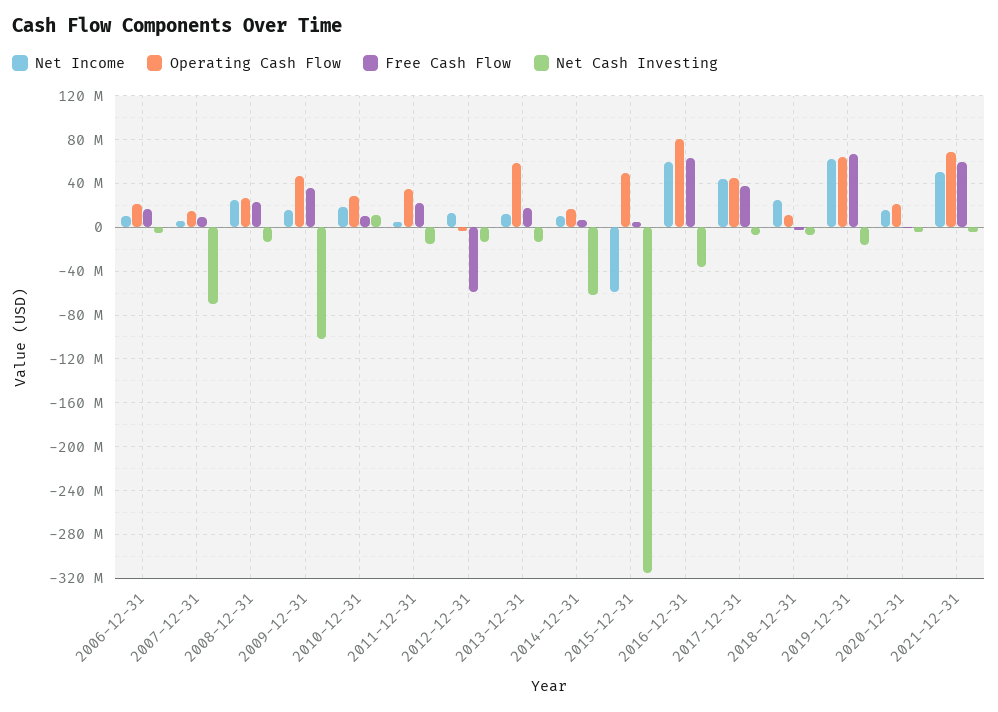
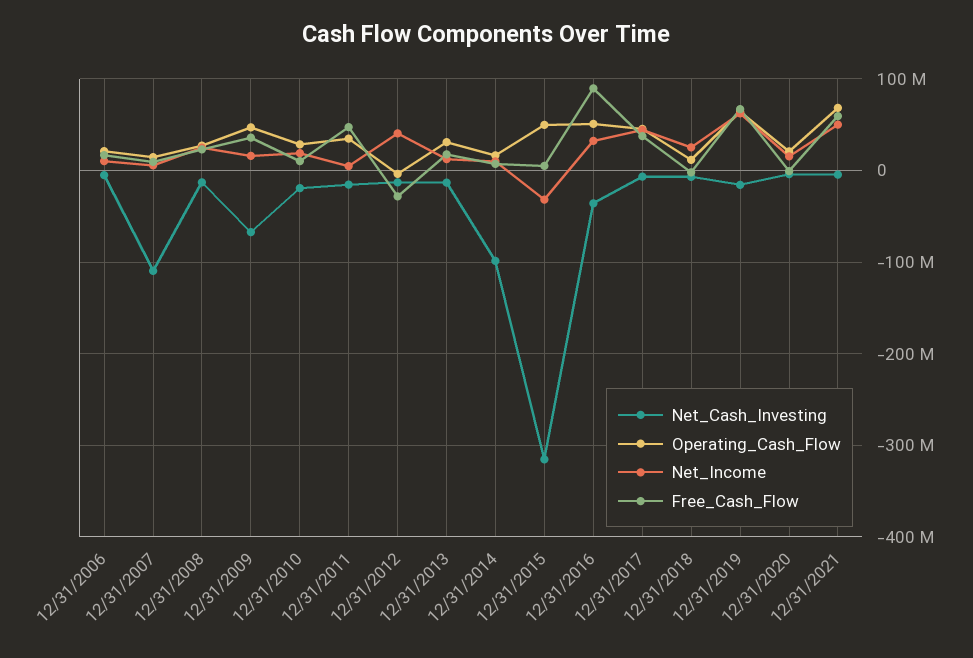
  {
    "Net Income": {
      "2006-12-31": 10000000,
      "2007-12-31": 10000000,
      "2008-12-31": 20000000,
      "2009-12-31": 20000000,
      "2010-12-31": 20000000,
      "2011-12-31": 0,
-     "2012-12-31": 10000000,
+     "2012-12-31": 40000000,
      "2013-12-31": 10000000,
      "2014-12-31": 10000000,
-     "2015-12-31": -60000000,
+     "2015-12-31": -30000000,
-     "2016-12-31": 60000000,
+     "2016-12-31": 30000000,
      "2017-12-31": 40000000,
      "2018-12-31": 30000000,
      "2019-12-31": 60000000,
      "2020-12-31": 20000000,
      "2021-12-31": 50000000
    },
    "Operating Cash Flow": {
      "2006-12-31": 20000000,
      "2007-12-31": 10000000,
      "2008-12-31": 30000000,
      "2009-12-31": 50000000,
      "2010-12-31": 30000000,
      "2011-12-31": 30000000,
      "2012-12-31": 0,
-     "2013-12-31": 60000000,
+     "2013-12-31": 30000000,
      "2014-12-31": 20000000,
      "2015-12-31": 50000000,
-     "2016-12-31": 80000000,
+     "2016-12-31": 50000000,
      "2017-12-31": 50000000,
      "2018-12-31": 10000000,
      "2019-12-31": 60000000,
      "2020-12-31": 20000000,
      "2021-12-31": 70000000
    },
    "Free Cash Flow": {
      "2006-12-31": 20000000,
      "2007-12-31": 10000000,
      "2008-12-31": 20000000,
      "2009-12-31": 40000000,
      "2010-12-31": 10000000,
-     "2011-12-31": 20000000,
+     "2011-12-31": 50000000,
-     "2012-12-31": -60000000,
+     "2012-12-31": -30000000,
      "2013-12-31": 20000000,
      "2014-12-31": 10000000,
      "2015-12-31": 10000000,
-     "2016-12-31": 60000000,
+     "2016-12-31": 90000000,
      "2017-12-31": 40000000,
      "2018-12-31": 0,
      "2019-12-31": 70000000,
      "2020-12-31": 0,
      "2021-12-31": 60000000
    },
    "Net Cash Investing": {
      "2006-12-31": -10000000,
-     "2007-12-31": -70000000,
+     "2007-12-31": -110000000,
      "2008-12-31": -10000000,
-     "2009-12-31": -100000000,
+     "2009-12-31": -70000000,
-     "2010-12-31": 10000000,
+     "2010-12-31": -20000000,
      "2011-12-31": -20000000,
      "2012-12-31": -10000000,
      "2013-12-31": -10000000,
-     "2014-12-31": -60000000,
+     "2014-12-31": -100000000,
      "2015-12-31": -320000000,
      "2016-12-31": -40000000,
      "2017-12-31": -10000000,
      "2018-12-31": -10000000,
      "2019-12-31": -20000000,
      "2020-12-31": 0,
      "2021-12-31": 0
    }
  }

